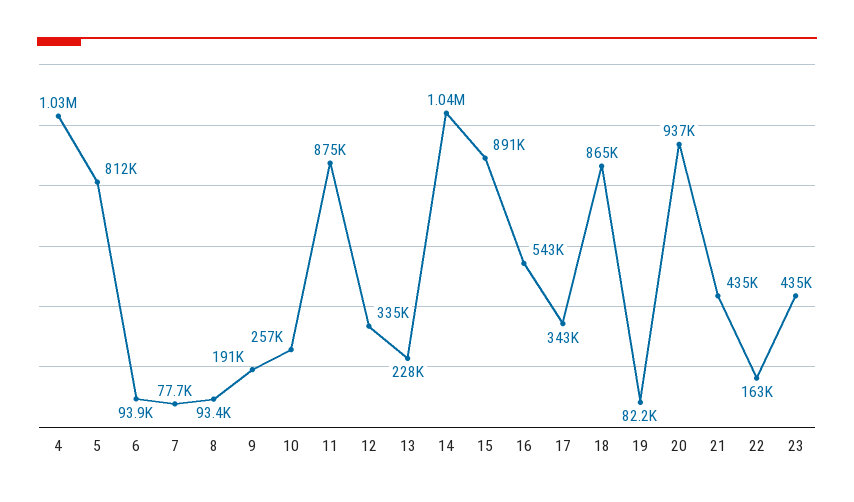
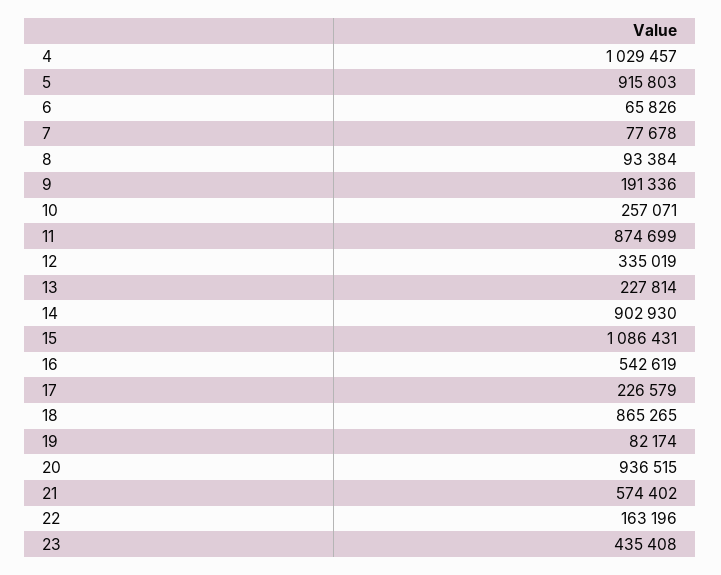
  {
    "4": 1029457,
-   "5": 812000,
+   "5": 915803,
-   "6": 93900,
+   "6": 65826,
    "7": 77678,
    "8": 93384,
    "9": 191336,
    "10": 257071,
    "11": 874699,
    "12": 335019,
    "13": 227814,
-   "14": 1040000,
+   "14": 902930,
-   "15": 891000,
+   "15": 1086431,
    "16": 542619,
-   "17": 343000,
+   "17": 226579,
    "18": 865265,
    "19": 82174,
    "20": 936515,
-   "21": 435000,
+   "21": 574402,
    "22": 163196,
    "23": 435408
  }

